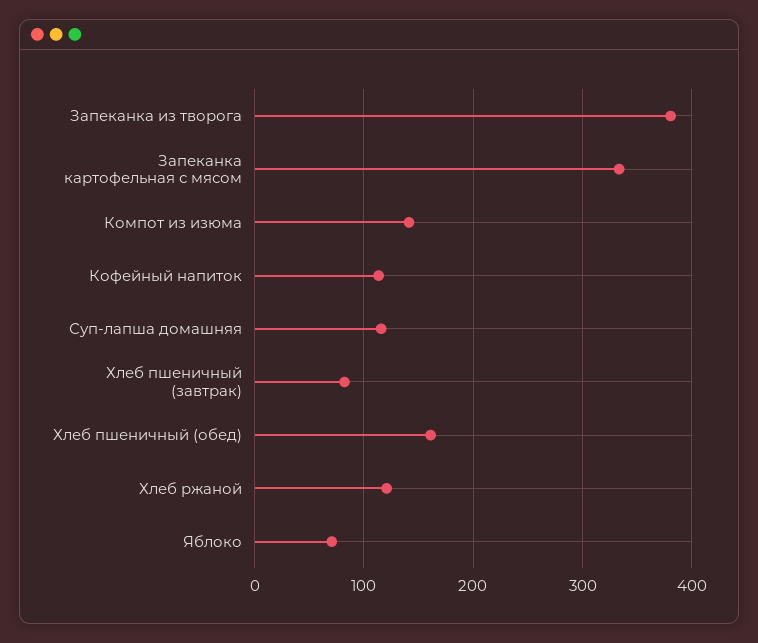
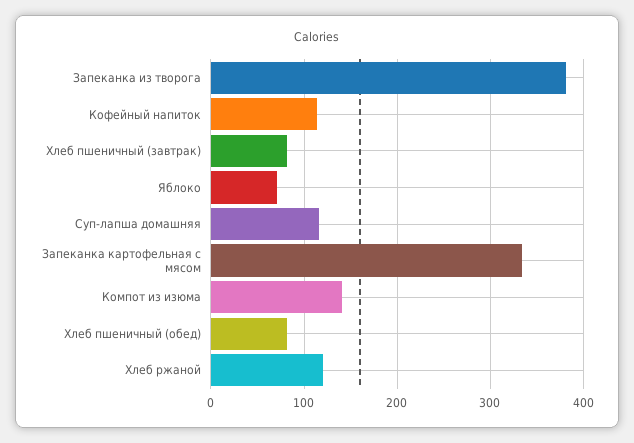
  {
    "Запеканка из творога": 380,
    "Запеканка картофельная с мясом": 330,
    "Компот из изюма": 140,
    "Кофейный напиток": 110,
    "Суп-лапша домашняя": 120,
    "Хлеб пшеничный (завтрак)": 80,
-   "Хлеб пшеничный (обед)": 160,
+   "Хлеб пшеничный (обед)": 80,
    "Хлеб ржаной": 120,
    "Яблоко": 70
  }

